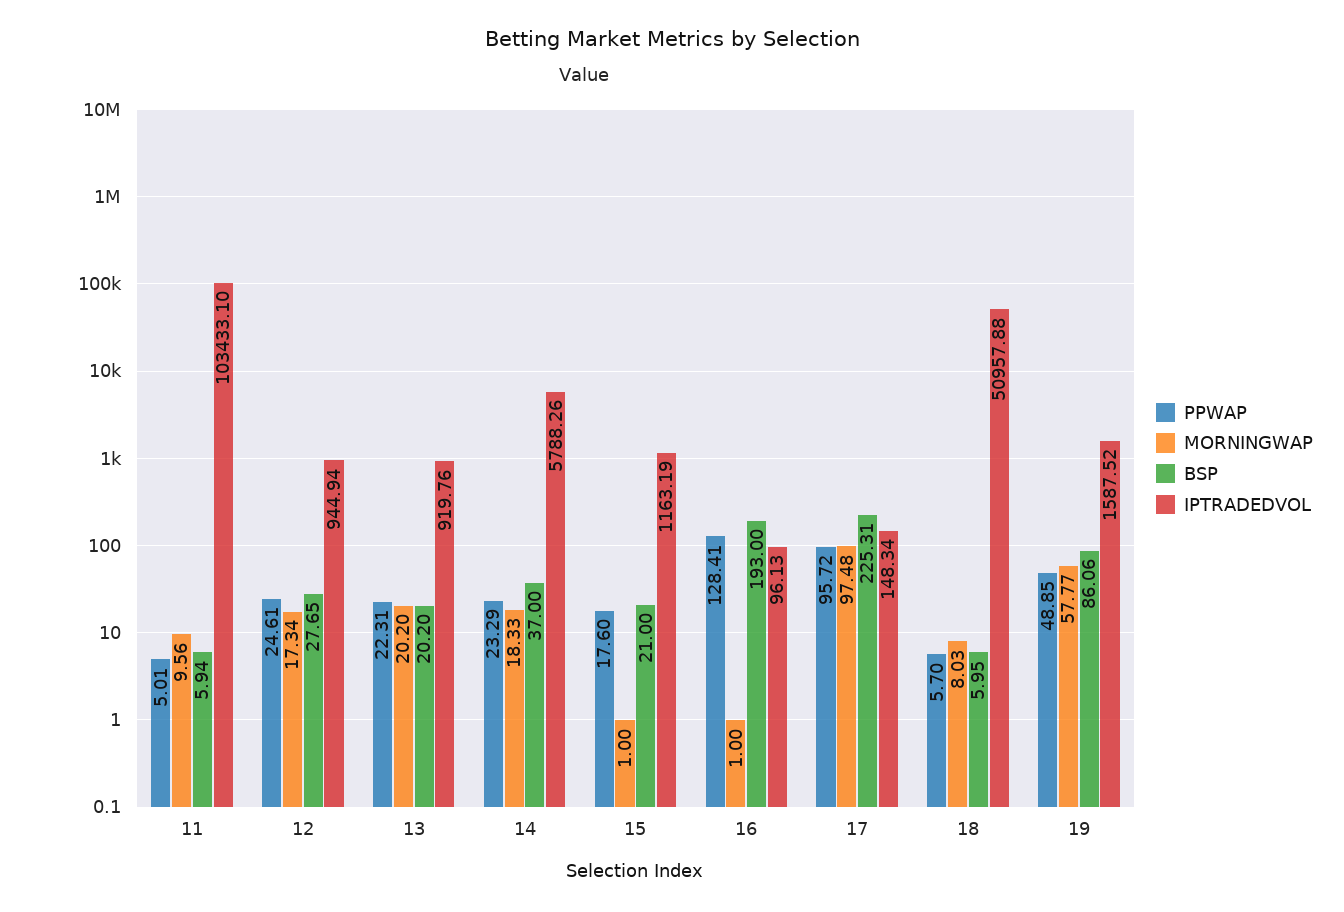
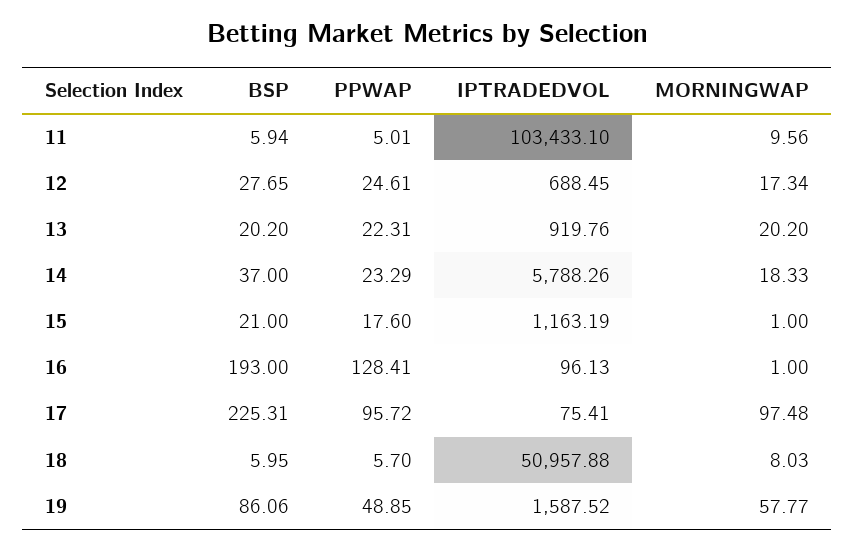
  {
    "PPWAP": {
      "11": 5.01,
      "12": 24.61,
      "13": 22.31,
      "14": 23.29,
      "15": 17.6,
      "16": 128.41,
      "17": 95.72,
      "18": 5.7,
      "19": 48.85
    },
    "MORNINGWAP": {
      "11": 9.56,
      "12": 17.34,
      "13": 20.2,
      "14": 18.33,
      "15": 1,
      "16": 1,
      "17": 97.48,
      "18": 8.03,
      "19": 57.77
    },
    "BSP": {
      "11": 5.94,
      "12": 27.65,
      "13": 20.2,
      "14": 37,
      "15": 21,
      "16": 193,
      "17": 225.31,
      "18": 5.95,
      "19": 86.06
    },
    "IPTRADEDVOL": {
      "11": 103433.1,
-     "12": 944.94,
+     "12": 688.45,
      "13": 919.76,
      "14": 5788.26,
      "15": 1163.19,
      "16": 96.13,
-     "17": 148.34,
+     "17": 75.41,
      "18": 50957.88,
      "19": 1587.52
    }
  }

